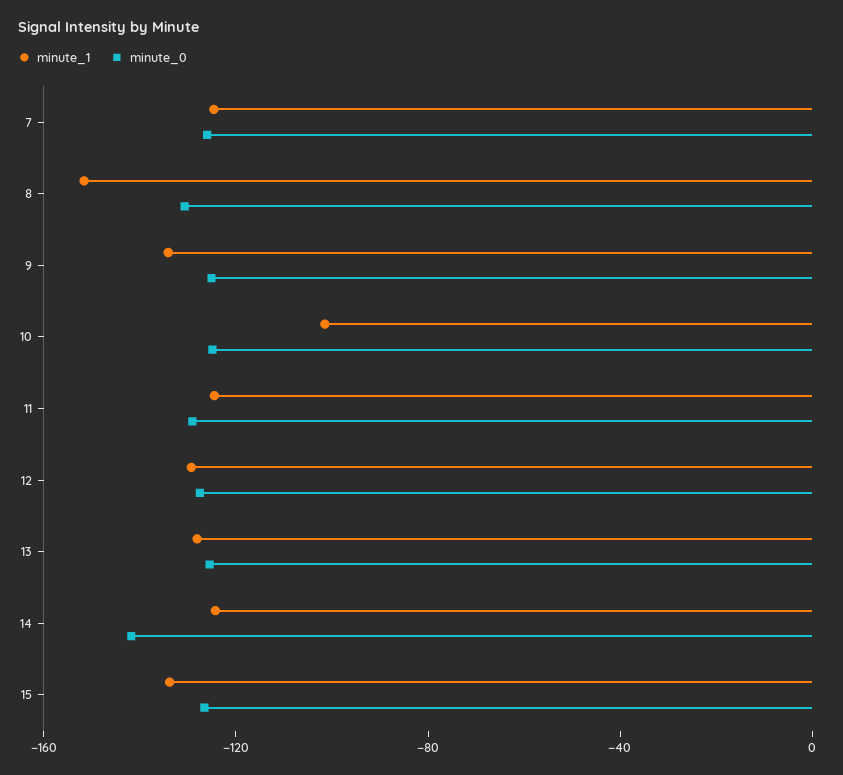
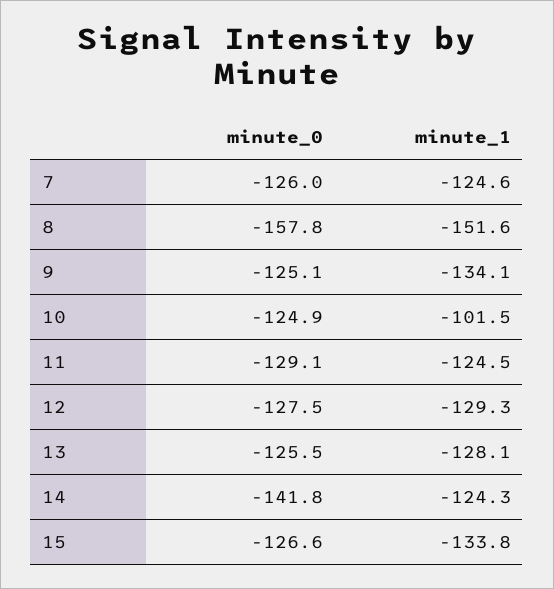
  {
    "minute_1": {
      "7": -124.6,
      "8": -151.6,
      "9": -134.1,
      "10": -101.5,
      "11": -124.5,
      "12": -129.3,
      "13": -128.1,
      "14": -124.3,
      "15": -133.8
    },
    "minute_0": {
      "7": -126,
-     "8": -130,
+     "8": -157.8,
      "9": -125.1,
      "10": -124.9,
      "11": -129.1,
      "12": -127.5,
      "13": -125.5,
      "14": -141.8,
      "15": -126.6
    }
  }

